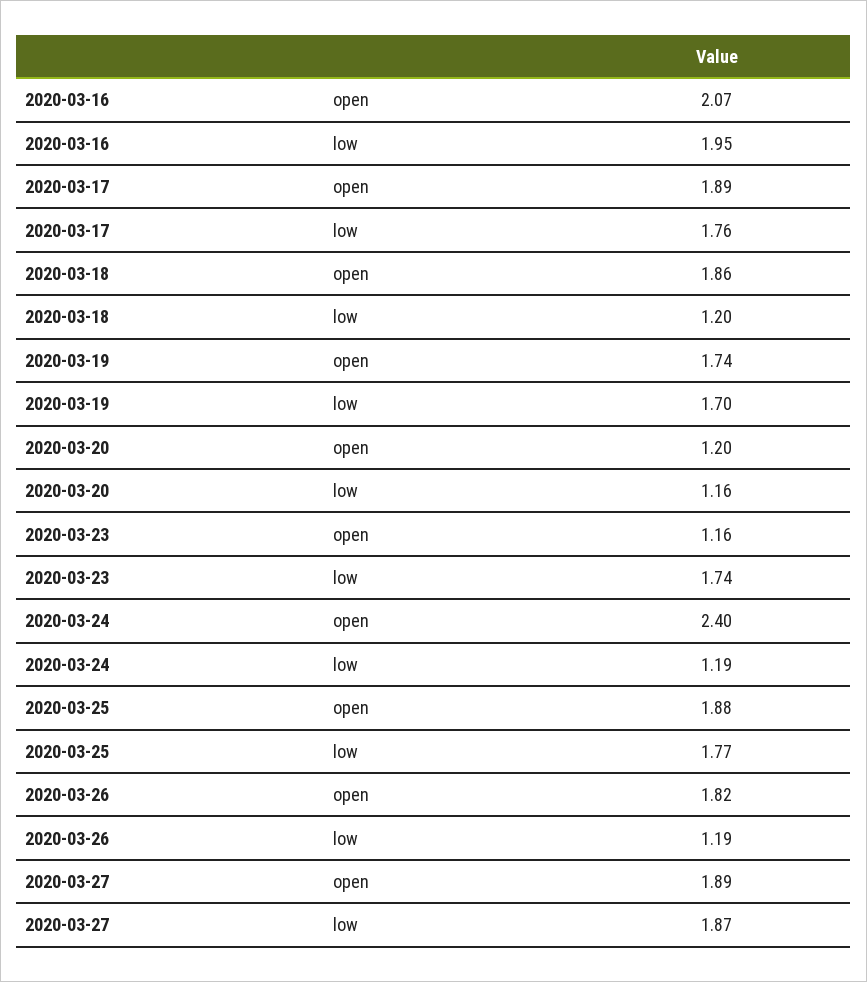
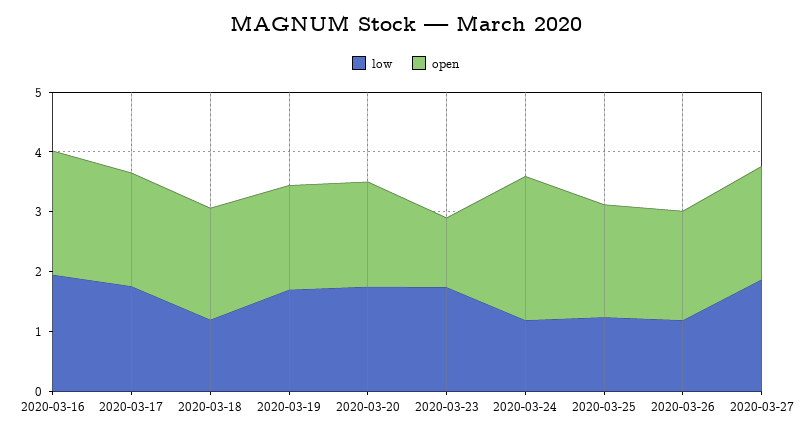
  {
    "open": {
      "2020-03-16": 2.07,
      "2020-03-17": 1.89,
      "2020-03-18": 1.86,
      "2020-03-19": 1.74,
-     "2020-03-20": 1.2,
+     "2020-03-20": 1.8,
      "2020-03-23": 1.16,
      "2020-03-24": 2.4,
      "2020-03-25": 1.88,
      "2020-03-26": 1.82,
      "2020-03-27": 1.89
    },
    "low": {
      "2020-03-16": 1.95,
      "2020-03-17": 1.76,
      "2020-03-18": 1.2,
      "2020-03-19": 1.7,
-     "2020-03-20": 1.16,
+     "2020-03-20": 1.8,
      "2020-03-23": 1.74,
      "2020-03-24": 1.19,
-     "2020-03-25": 1.77,
+     "2020-03-25": 1.2,
      "2020-03-26": 1.19,
      "2020-03-27": 1.87
    }
  }

